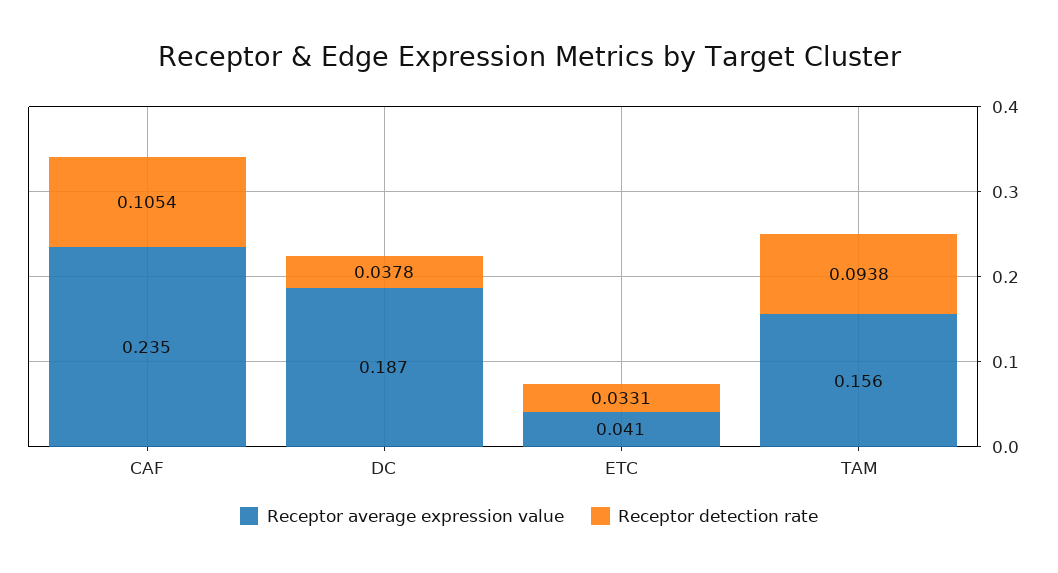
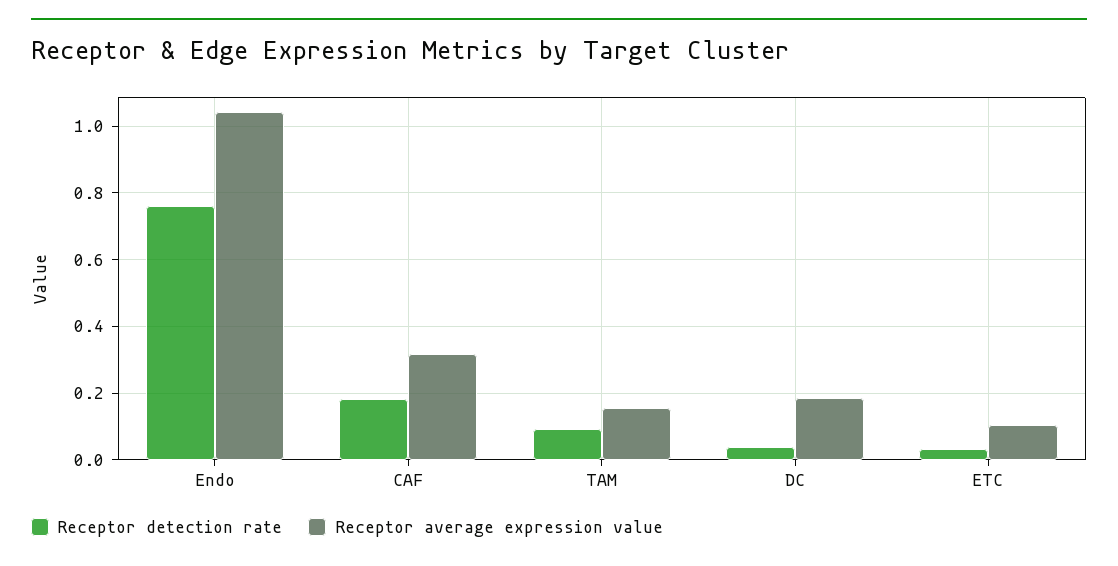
  {
    "Receptor average expression value": {
-     "CAF": 0.235,
+     "CAF": 0.32,
      "DC": 0.187,
-     "ETC": 0.041,
+     "ETC": 0.1,
-     "TAM": 0.156
+     "TAM": 0.156,
+     "Endo": 1.04
    },
    "Receptor detection rate": {
-     "CAF": 0.1054,
+     "CAF": 0.18,
      "DC": 0.0378,
      "ETC": 0.0331,
-     "TAM": 0.0938
+     "TAM": 0.0938,
+     "Endo": 0.76
    }
  }

